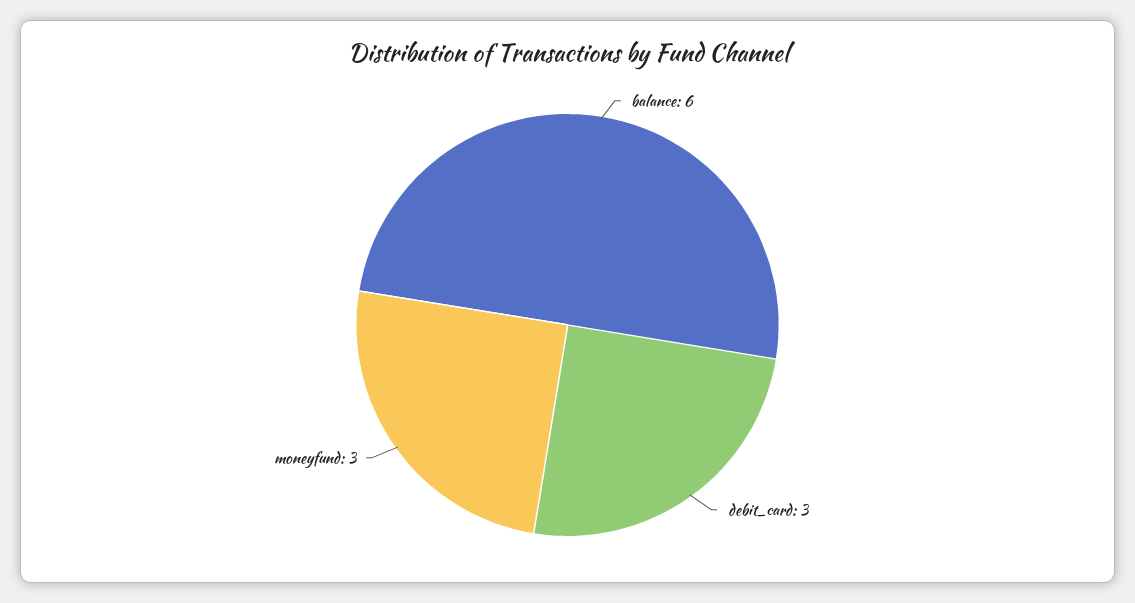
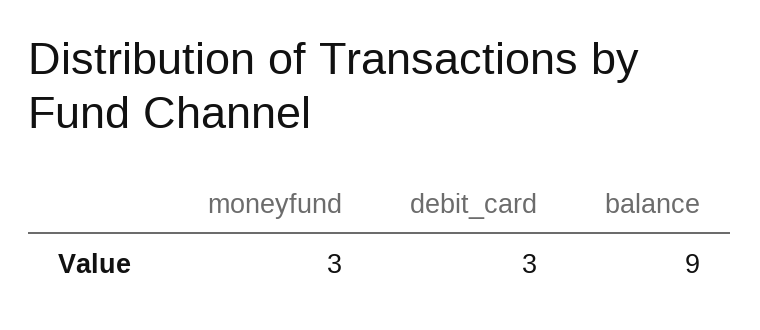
  {
-   "balance": 6,
+   "balance": 9,
    "debit_card": 3,
    "moneyfund": 3
  }

